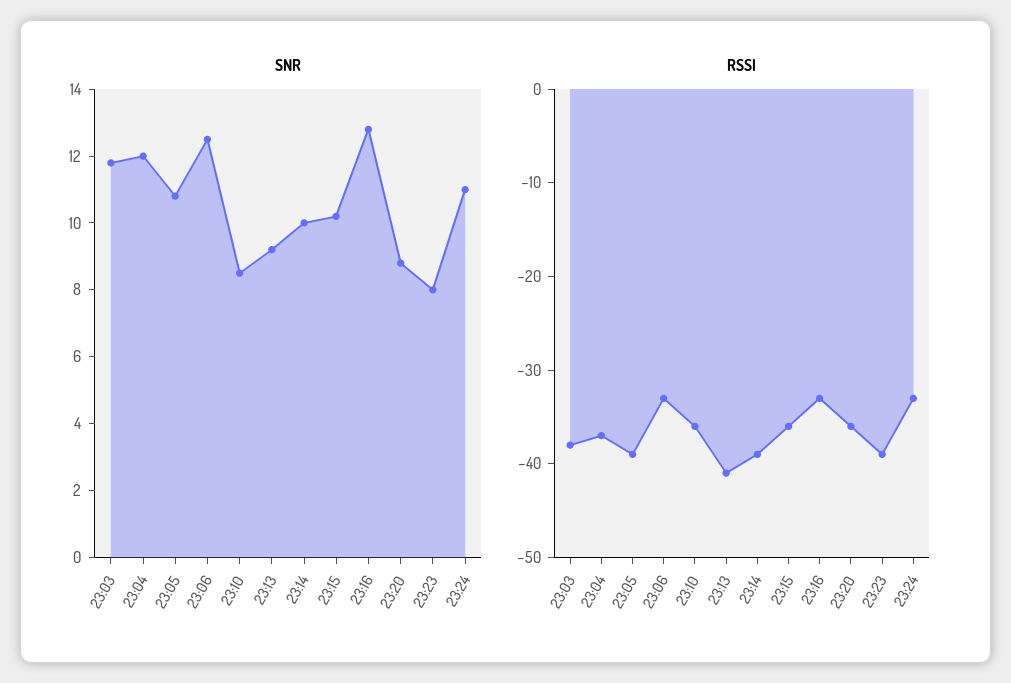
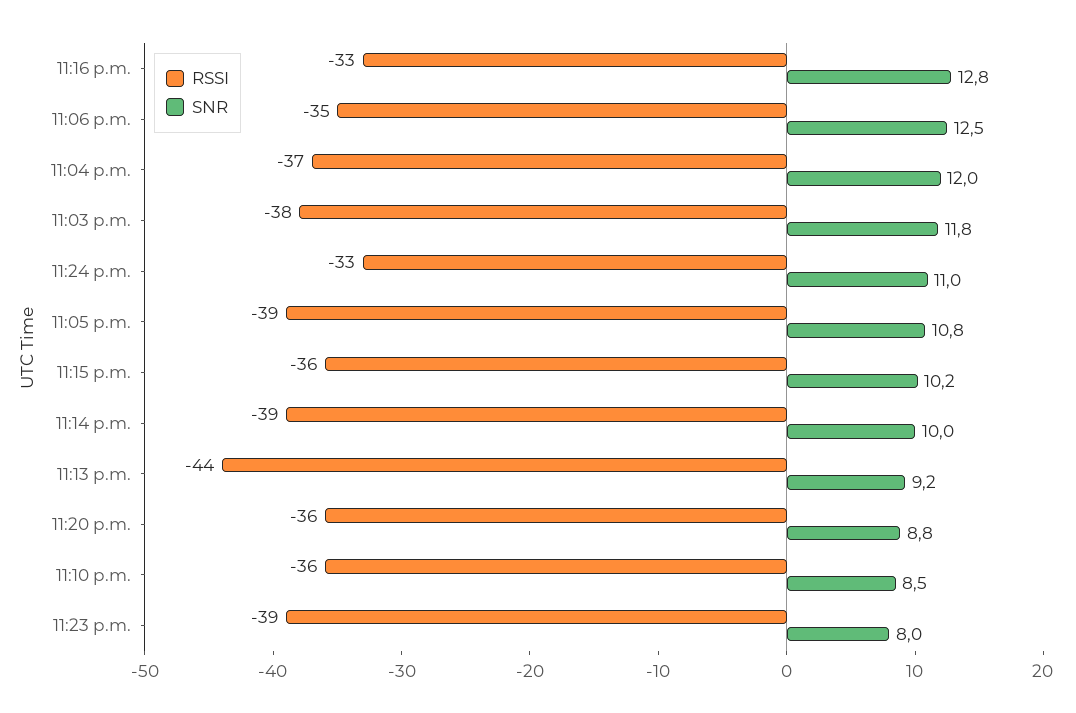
  {
    "SNR": {
      "23:03": 11.8,
      "23:04": 12,
      "23:05": 10.8,
      "23:06": 12.5,
      "23:10": 8.5,
      "23:13": 9.2,
      "23:14": 10,
      "23:15": 10.2,
      "23:16": 12.8,
      "23:20": 8.8,
      "23:23": 8,
      "23:24": 11
    },
    "RSSI": {
      "23:03": -38,
      "23:04": -37,
      "23:05": -39,
-     "23:06": -33,
+     "23:06": -35,
      "23:10": -36,
-     "23:13": -41,
+     "23:13": -44,
      "23:14": -39,
      "23:15": -36,
      "23:16": -33,
      "23:20": -36,
      "23:23": -39,
      "23:24": -33
    }
  }

